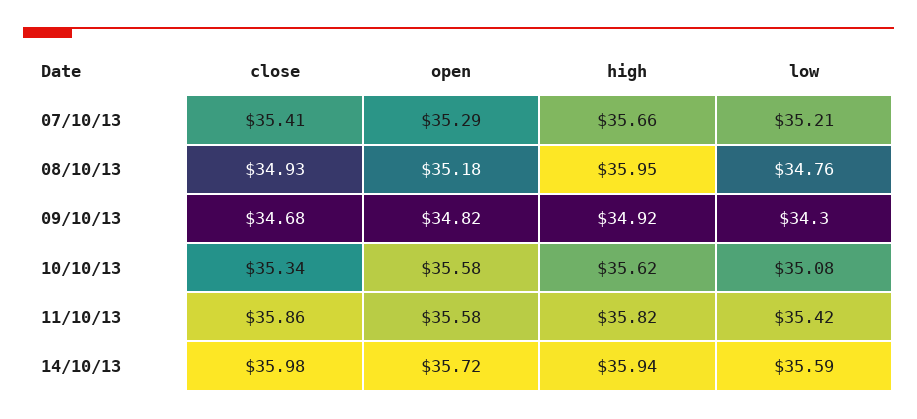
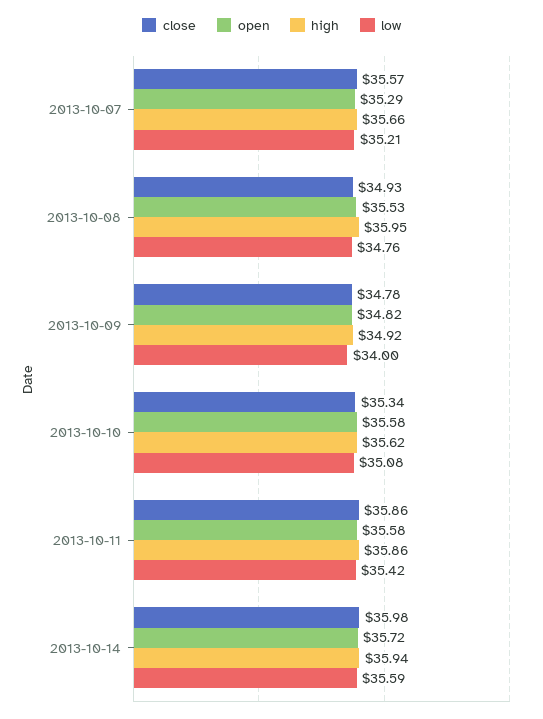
  {
    "close": {
-     "07/10/13": 35.41,
+     "07/10/13": 35.57,
      "08/10/13": 34.93,
-     "09/10/13": 34.68,
+     "09/10/13": 34.78,
      "10/10/13": 35.34,
      "11/10/13": 35.86,
      "14/10/13": 35.98
    },
    "open": {
      "07/10/13": 35.29,
-     "08/10/13": 35.18,
+     "08/10/13": 35.53,
      "09/10/13": 34.82,
      "10/10/13": 35.58,
      "11/10/13": 35.58,
      "14/10/13": 35.72
    },
    "high": {
      "07/10/13": 35.66,
      "08/10/13": 35.95,
      "09/10/13": 34.92,
      "10/10/13": 35.62,
-     "11/10/13": 35.82,
+     "11/10/13": 35.86,
      "14/10/13": 35.94
    },
    "low": {
      "07/10/13": 35.21,
      "08/10/13": 34.76,
-     "09/10/13": 34.3,
+     "09/10/13": 34,
      "10/10/13": 35.08,
      "11/10/13": 35.42,
      "14/10/13": 35.59
    }
  }

